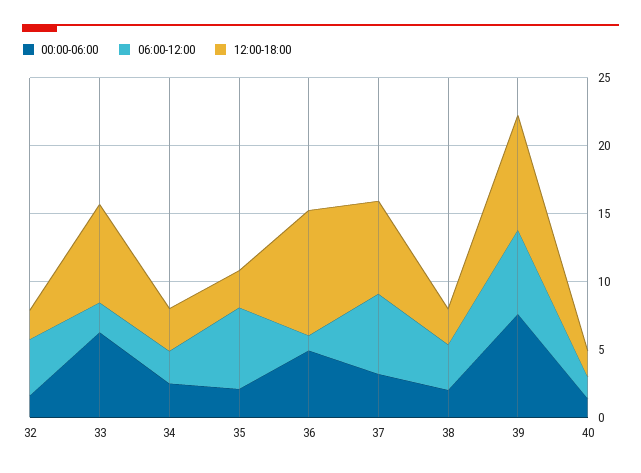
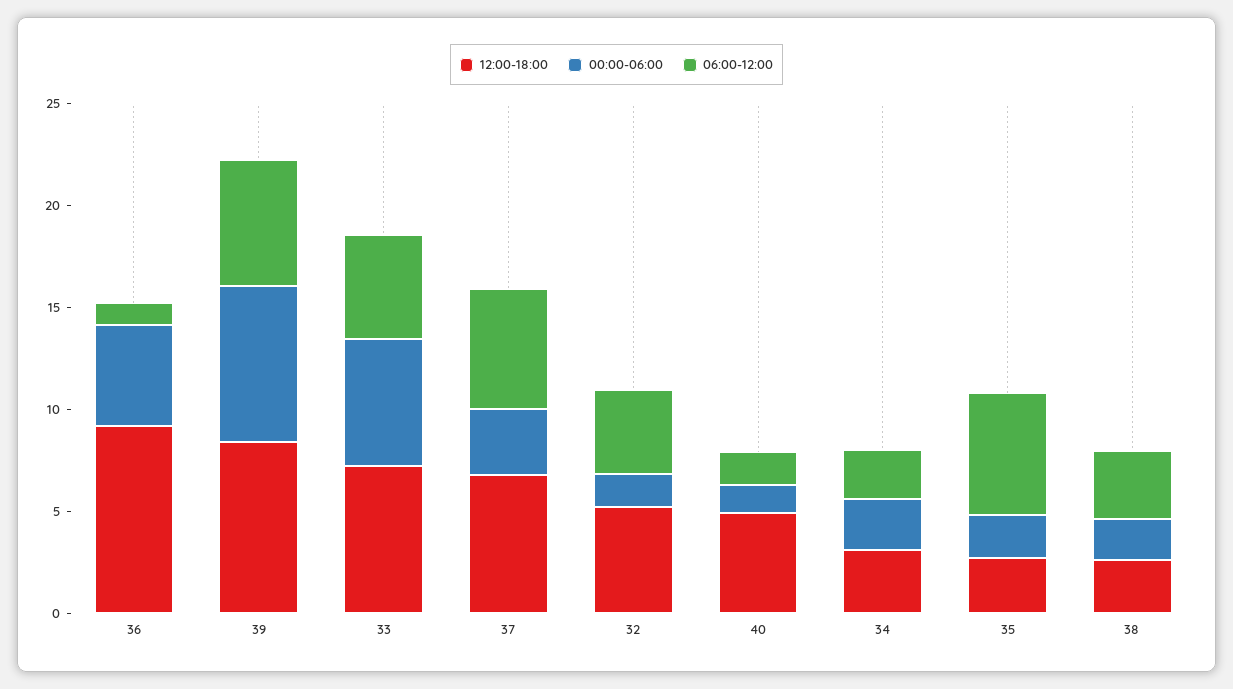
  {
    "00:00-06:00": {
      "32": 2,
      "33": 6,
      "34": 3,
      "35": 2,
      "36": 5,
      "37": 3,
      "38": 2,
      "39": 8,
      "40": 1
    },
    "06:00-12:00": {
      "32": 4,
-     "33": 2,
+     "33": 5,
      "34": 2,
      "35": 6,
      "36": 1,
      "37": 6,
      "38": 3,
      "39": 6,
      "40": 2
    },
    "12:00-18:00": {
-     "32": 2,
+     "32": 5,
      "33": 7,
      "34": 3,
      "35": 3,
      "36": 9,
      "37": 7,
      "38": 3,
      "39": 8,
-     "40": 2
+     "40": 5
    }
  }

